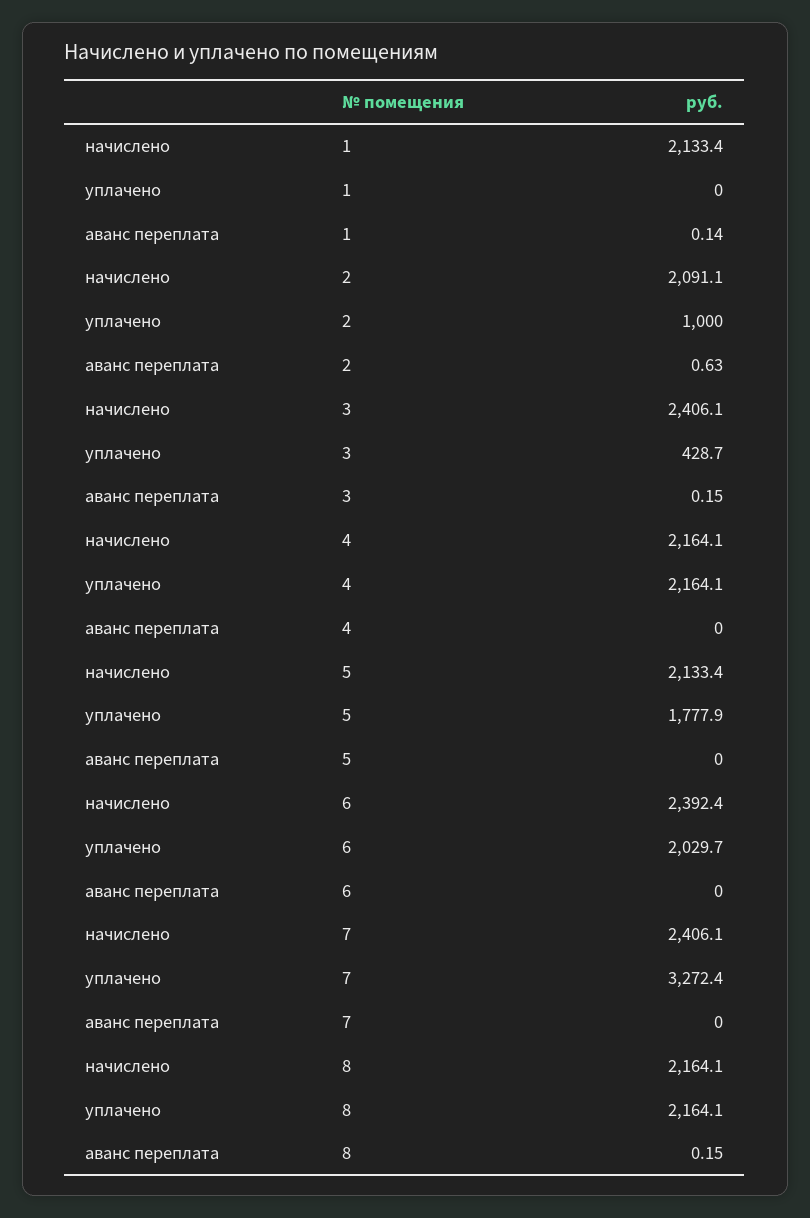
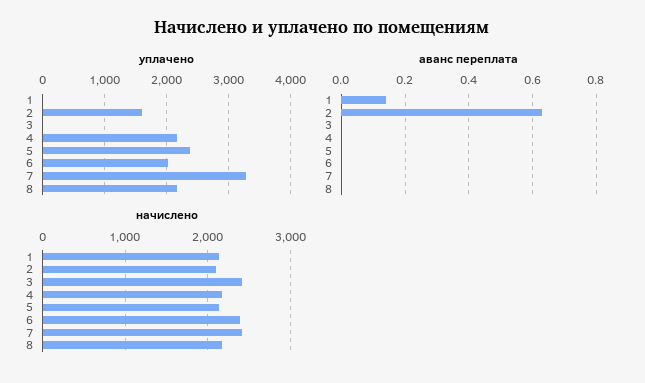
  {
    "начислено": {
      "1": 2133.4,
      "2": 2091.1,
      "3": 2406.1,
      "4": 2164.1,
      "5": 2133.4,
      "6": 2392.4,
      "7": 2406.1,
      "8": 2164.1
    },
    "уплачено": {
      "1": 0,
-     "2": 1000,
+     "2": 1600,
-     "3": 428.7,
+     "3": 0,
      "4": 2164.1,
-     "5": 1777.9,
+     "5": 2400,
      "6": 2029.7,
      "7": 3272.4,
      "8": 2164.1
    },
    "аванс переплата": {
      "1": 0.14,
      "2": 0.63,
-     "3": 0.15,
+     "3": 0,
      "4": 0,
      "5": 0,
      "6": 0,
      "7": 0,
-     "8": 0.15
+     "8": 0
    }
  }

